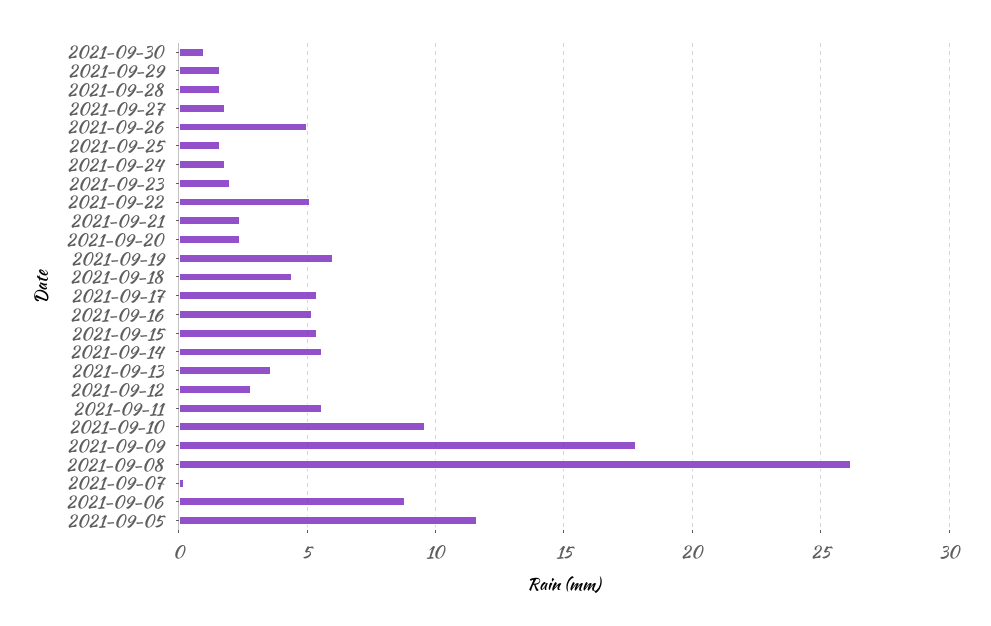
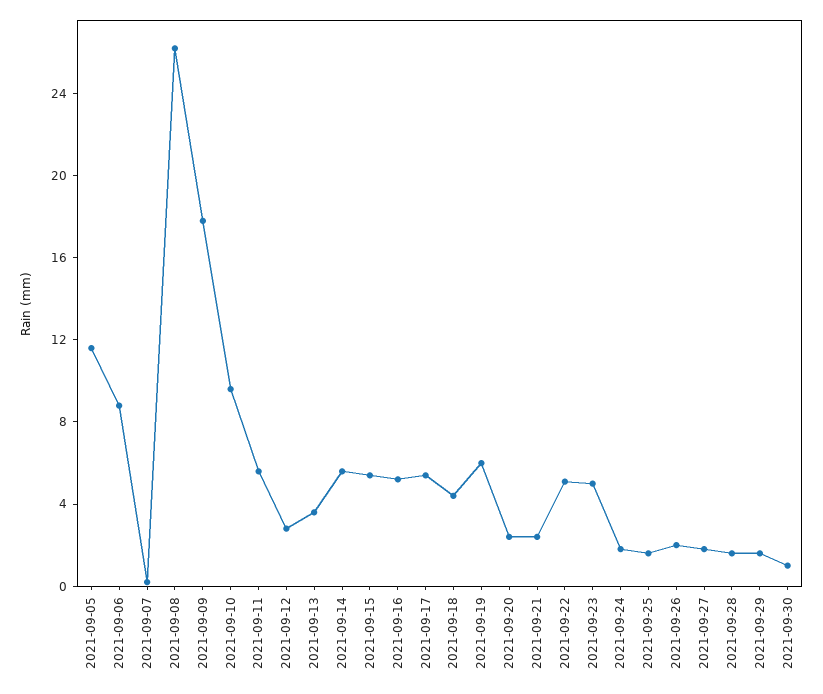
  {
    "2021-09-30": 1,
    "2021-09-29": 1.5,
    "2021-09-28": 1.5,
    "2021-09-27": 2,
-   "2021-09-26": 5,
+   "2021-09-26": 2,
    "2021-09-25": 1.5,
    "2021-09-24": 2,
-   "2021-09-23": 2,
+   "2021-09-23": 5,
    "2021-09-22": 5,
    "2021-09-21": 2.5,
    "2021-09-20": 2.5,
    "2021-09-19": 6,
    "2021-09-18": 4.5,
    "2021-09-17": 5.5,
    "2021-09-16": 5,
    "2021-09-15": 5.5,
    "2021-09-14": 5.5,
    "2021-09-13": 3.5,
    "2021-09-12": 3,
    "2021-09-11": 5.5,
    "2021-09-10": 9.5,
    "2021-09-09": 18,
    "2021-09-08": 26,
    "2021-09-07": 0,
    "2021-09-06": 9,
    "2021-09-05": 11.5
  }

